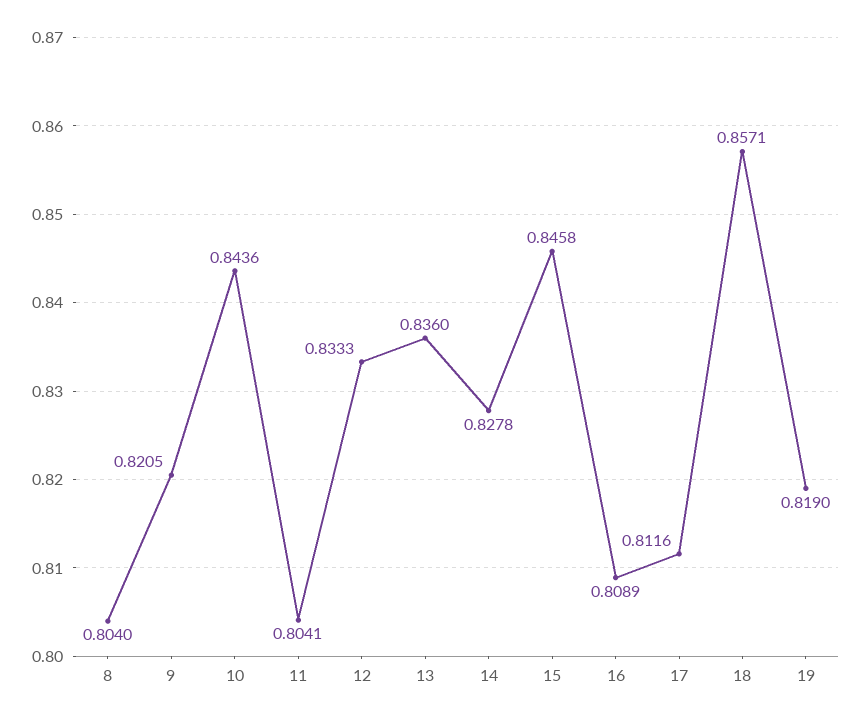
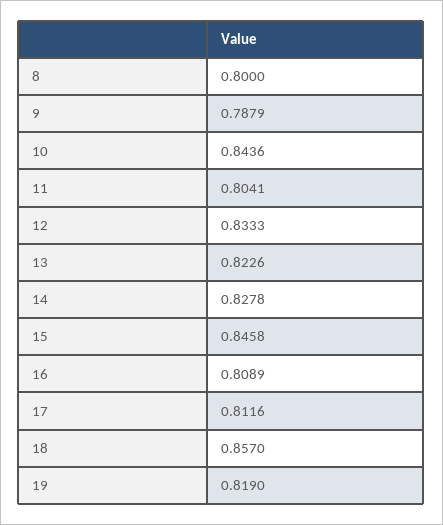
  {
-   "8": 0.804,
+   "8": 0.8,
-   "9": 0.8205,
+   "9": 0.7879,
    "10": 0.8436,
    "11": 0.8041,
    "12": 0.8333,
-   "13": 0.836,
+   "13": 0.8226,
    "14": 0.8278,
    "15": 0.8458,
    "16": 0.8089,
    "17": 0.8116,
-   "18": 0.8571,
+   "18": 0.857,
    "19": 0.819
  }

